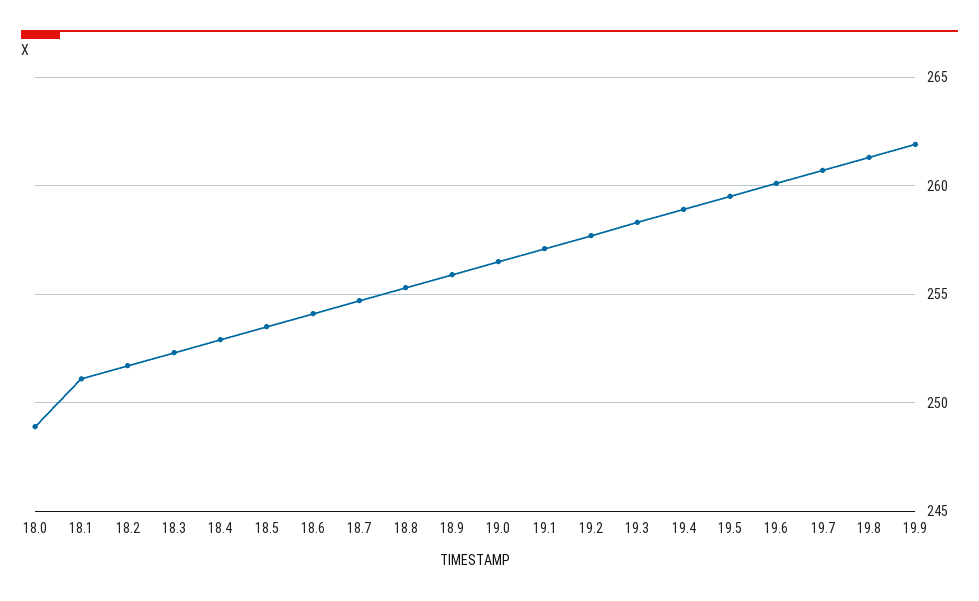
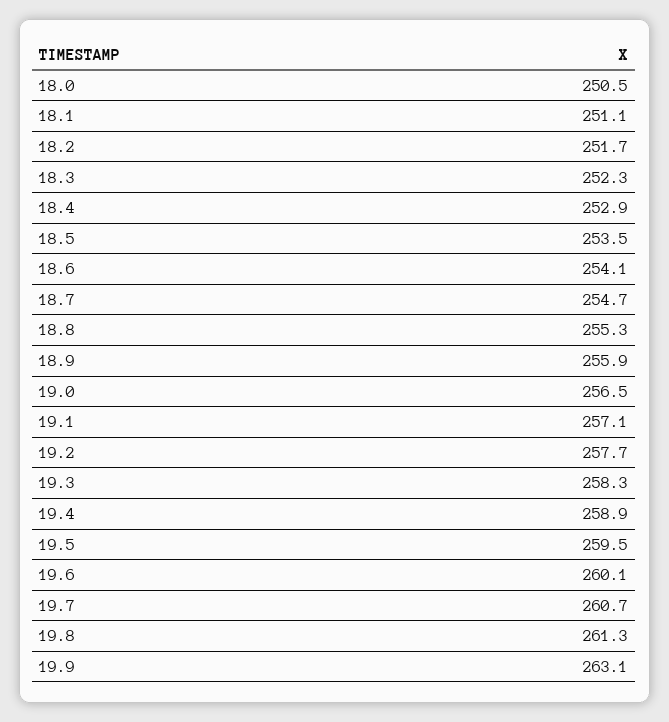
  {
-   "18.0": 249,
+   "18.0": 250.5,
    "18.1": 251.1,
    "18.2": 251.7,
    "18.3": 252.3,
    "18.4": 252.9,
    "18.5": 253.5,
    "18.6": 254.1,
    "18.7": 254.7,
    "18.8": 255.3,
    "18.9": 255.9,
    "19.0": 256.5,
    "19.1": 257.1,
    "19.2": 257.7,
    "19.3": 258.3,
    "19.4": 258.9,
    "19.5": 259.5,
    "19.6": 260.1,
    "19.7": 260.7,
    "19.8": 261.3,
-   "19.9": 262
+   "19.9": 263.1
  }

